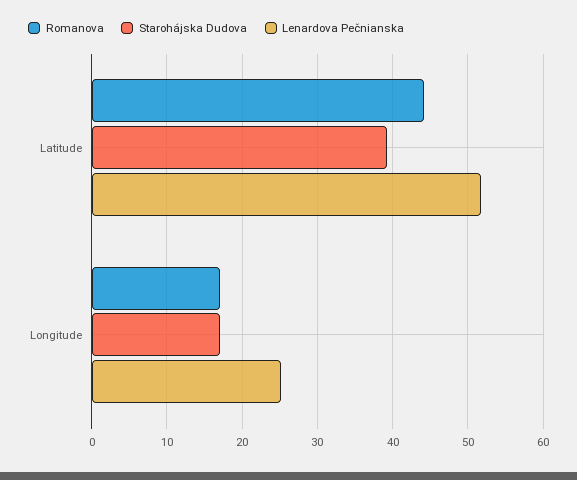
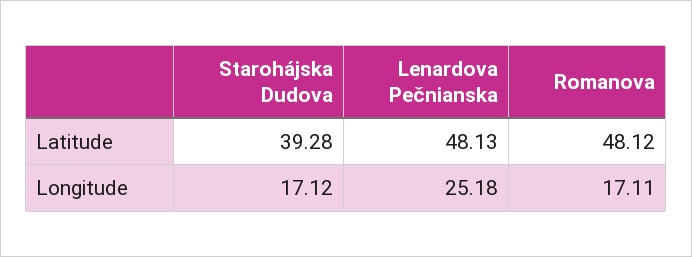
  {
    "Romanova": {
-     "Latitude": 44,
+     "Latitude": 48.12,
      "Longitude": 17.11
    },
    "Starohájska Dudova": {
      "Latitude": 39.28,
      "Longitude": 17.12
    },
    "Lenardova Pečnianska": {
-     "Latitude": 52,
+     "Latitude": 48.13,
      "Longitude": 25.18
    }
  }

